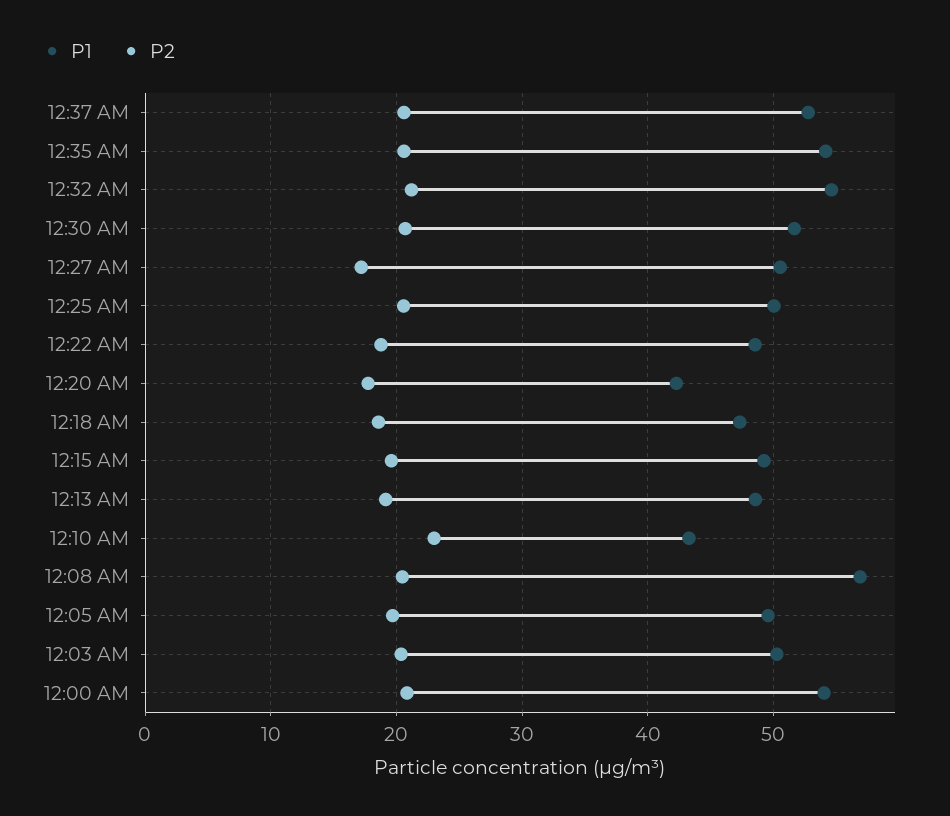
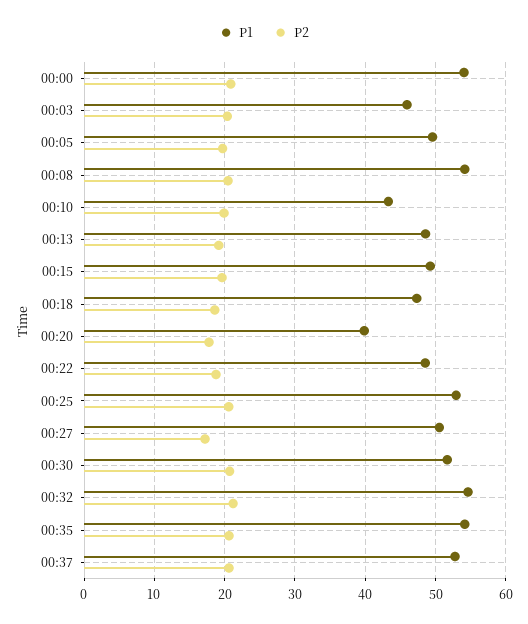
  {
    "P1": {
      "12:37 AM": 53,
      "12:35 AM": 54,
      "12:32 AM": 55,
      "12:30 AM": 52,
      "12:27 AM": 51,
-     "12:25 AM": 50,
+     "12:25 AM": 53,
      "12:22 AM": 49,
-     "12:20 AM": 42,
+     "12:20 AM": 40,
      "12:18 AM": 47,
      "12:15 AM": 49,
      "12:13 AM": 49,
      "12:10 AM": 43,
-     "12:08 AM": 57,
+     "12:08 AM": 54,
      "12:05 AM": 50,
-     "12:03 AM": 50,
+     "12:03 AM": 46,
      "12:00 AM": 54
    },
    "P2": {
      "12:37 AM": 21,
      "12:35 AM": 21,
      "12:32 AM": 21,
      "12:30 AM": 21,
      "12:27 AM": 17,
      "12:25 AM": 21,
      "12:22 AM": 19,
      "12:20 AM": 18,
      "12:18 AM": 19,
      "12:15 AM": 20,
      "12:13 AM": 19,
-     "12:10 AM": 23,
+     "12:10 AM": 20,
      "12:08 AM": 20,
      "12:05 AM": 20,
      "12:03 AM": 20,
      "12:00 AM": 21
    }
  }

